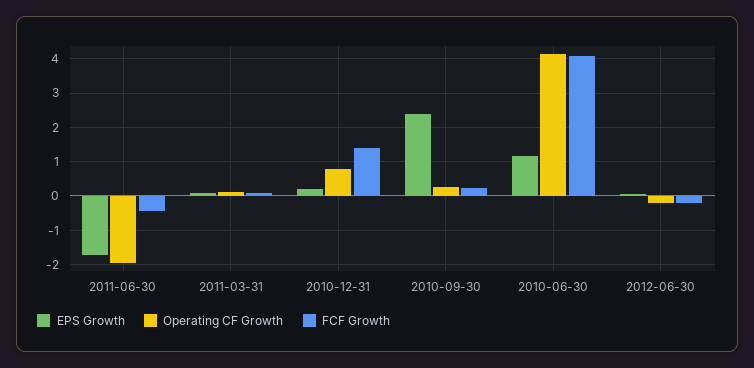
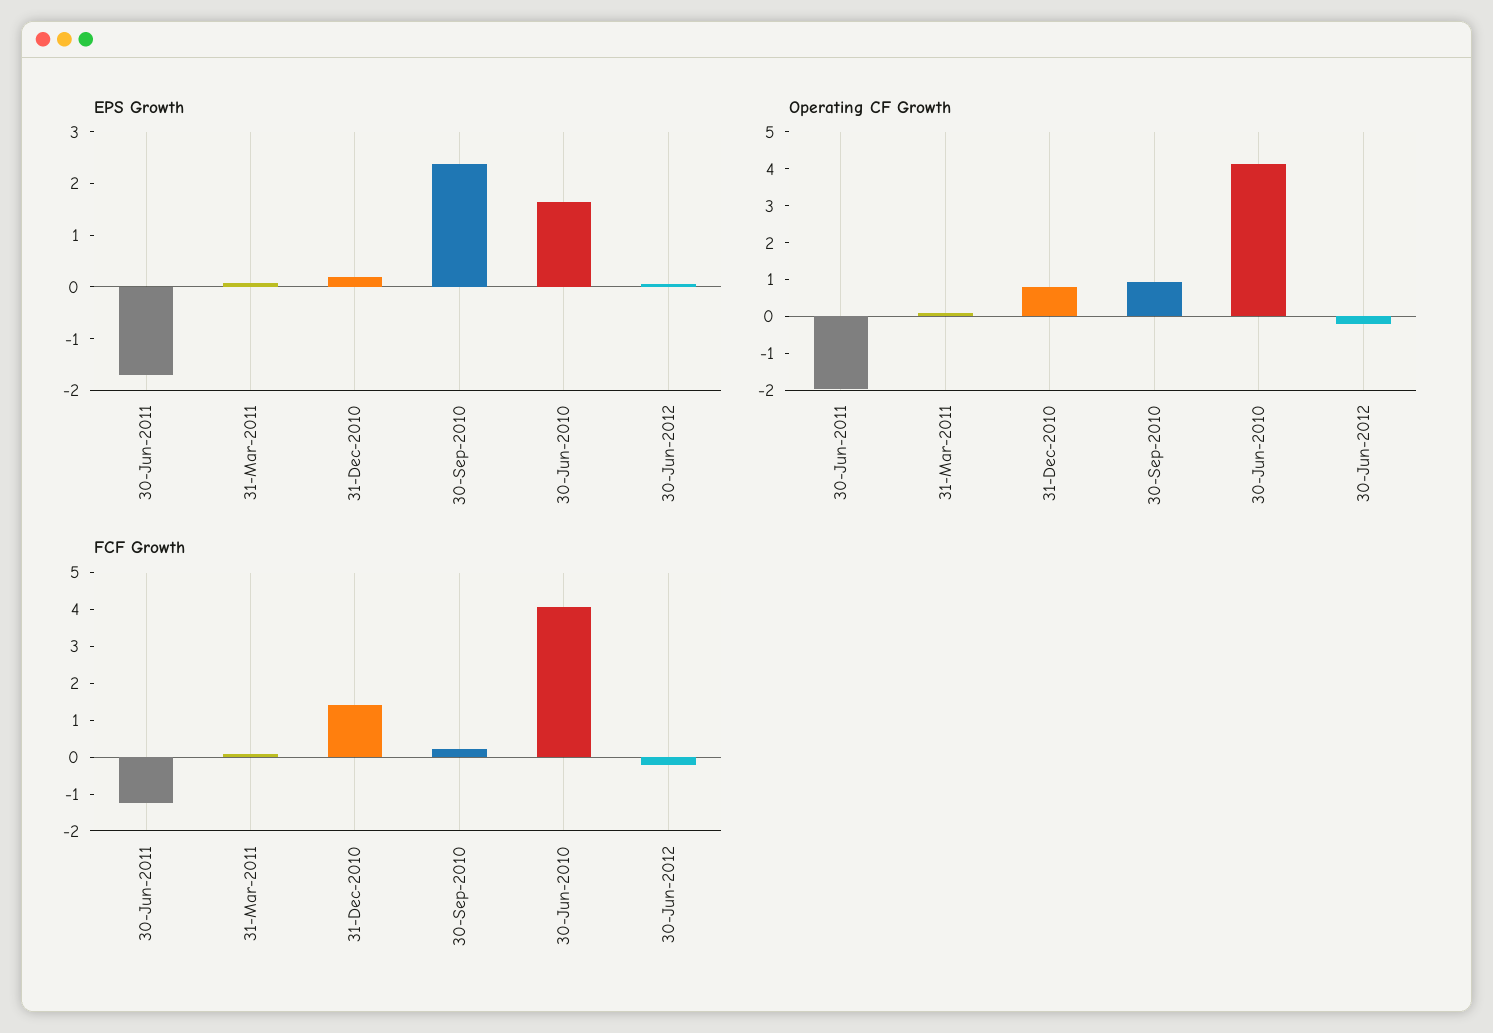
  {
    "EPS Growth": {
      "2011-06-30": -1.8,
      "2011-03-31": 0,
      "2010-12-31": 0.2,
      "2010-09-30": 2.4,
-     "2010-06-30": 1.2,
+     "2010-06-30": 1.6,
      "2012-06-30": 0
    },
    "Operating CF Growth": {
      "2011-06-30": -2,
      "2011-03-31": 0.2,
      "2010-12-31": 0.8,
-     "2010-09-30": 0.2,
+     "2010-09-30": 1,
      "2010-06-30": 4.2,
      "2012-06-30": -0.2
    },
    "FCF Growth": {
-     "2011-06-30": -0.4,
+     "2011-06-30": -1.25,
      "2011-03-31": 0,
      "2010-12-31": 1.4,
      "2010-09-30": 0.2,
      "2010-06-30": 4,
      "2012-06-30": -0.2
    }
  }

